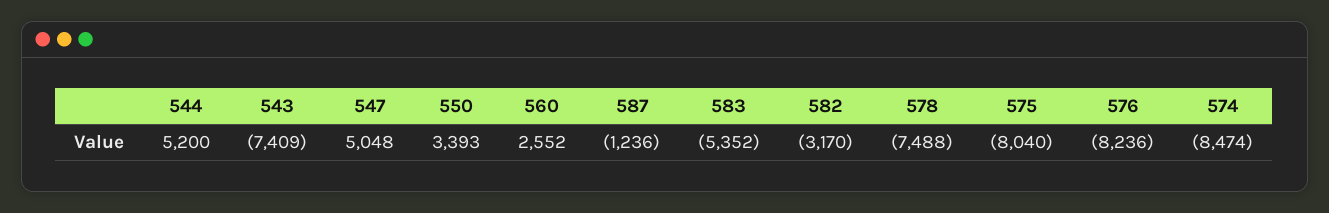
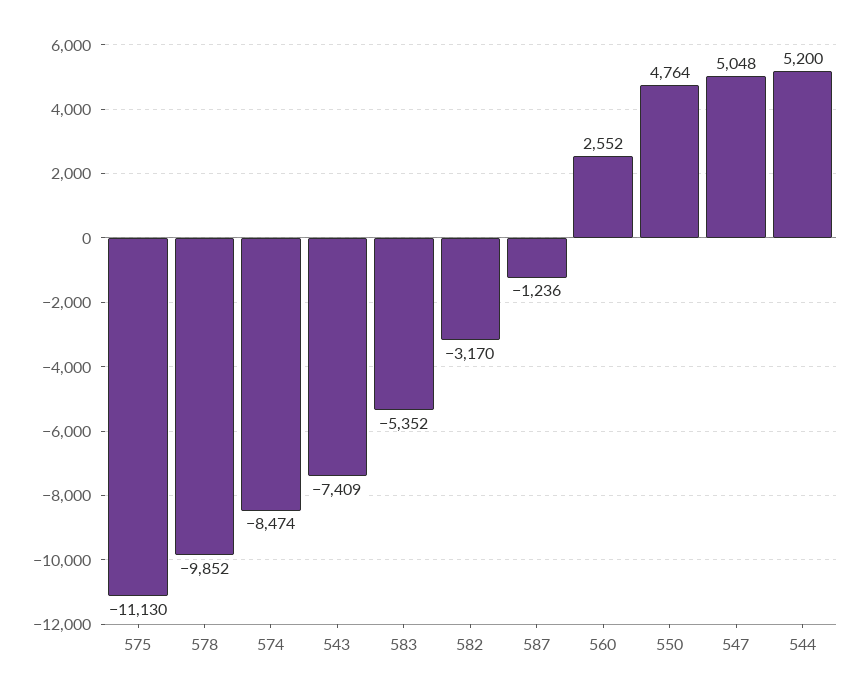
  {
    "544": 5200,
    "543": -7409,
    "547": 5048,
-   "550": 3393,
+   "550": 4764,
    "560": 2552,
    "587": -1236,
    "583": -5352,
    "582": -3170,
-   "578": -7488,
+   "578": -9852,
-   "575": -8040,
+   "575": -11130,
-   "576": -8236,
    "574": -8474
  }

